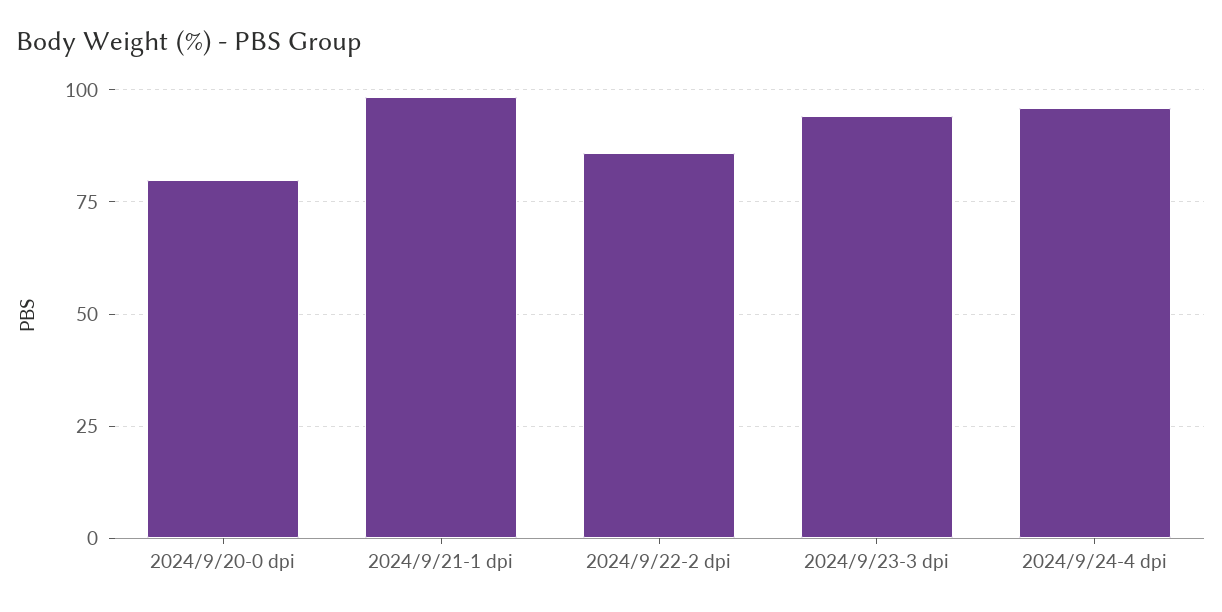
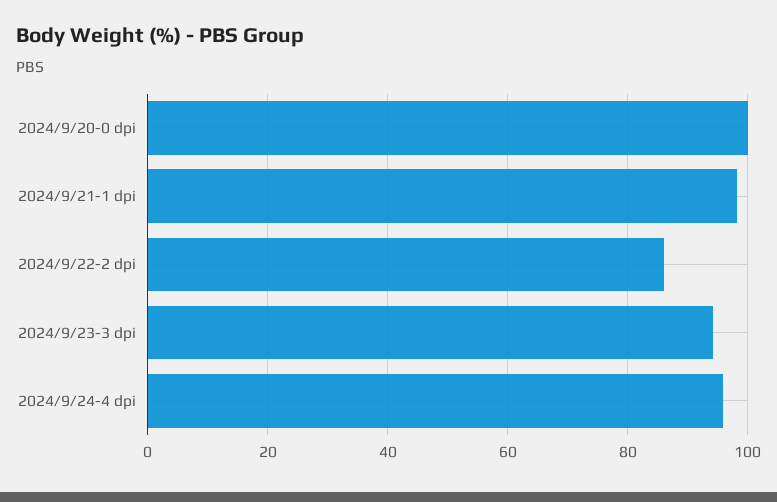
  {
-   "2024/9/20-0 dpi": 80,
+   "2024/9/20-0 dpi": 100,
    "2024/9/21-1 dpi": 98,
    "2024/9/22-2 dpi": 86,
    "2024/9/23-3 dpi": 94,
    "2024/9/24-4 dpi": 96
  }

